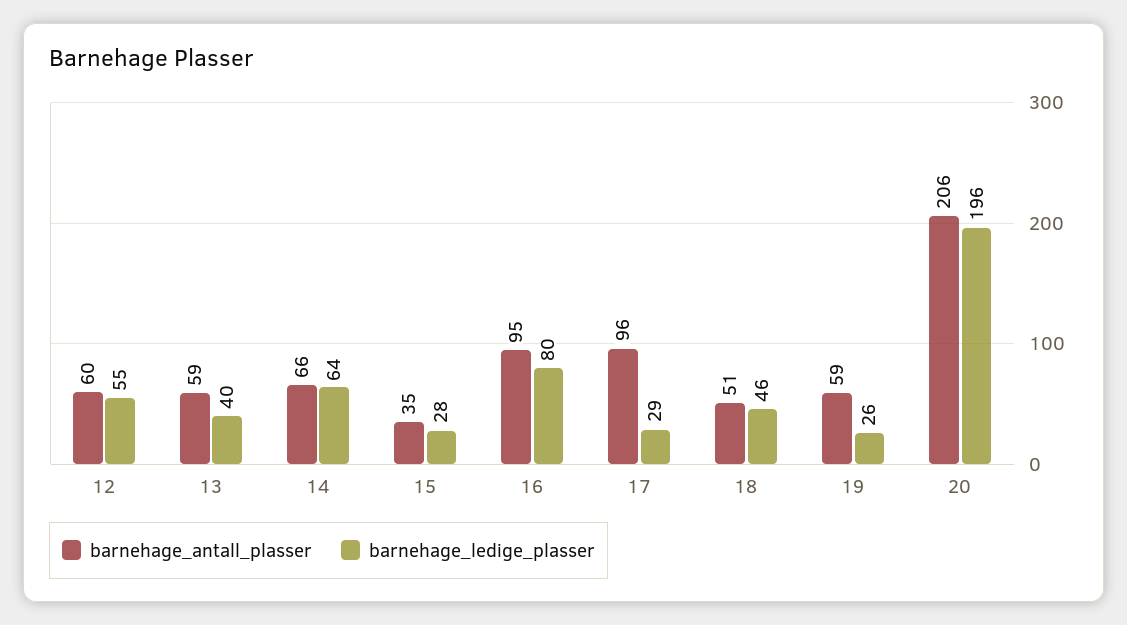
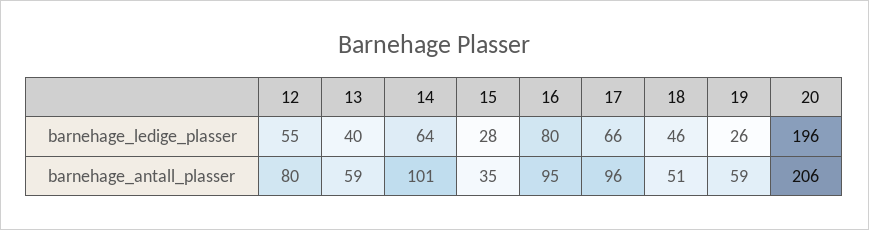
  {
    "barnehage_antall_plasser": {
-     "12": 60,
+     "12": 80,
      "13": 59,
-     "14": 66,
+     "14": 101,
      "15": 35,
      "16": 95,
      "17": 96,
      "18": 51,
      "19": 59,
      "20": 206
    },
    "barnehage_ledige_plasser": {
      "12": 55,
      "13": 40,
      "14": 64,
      "15": 28,
      "16": 80,
-     "17": 29,
+     "17": 66,
      "18": 46,
      "19": 26,
      "20": 196
    }
  }

